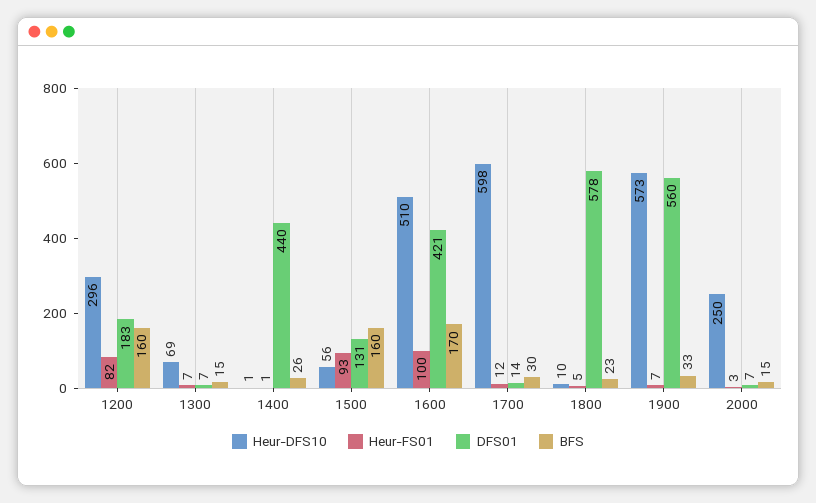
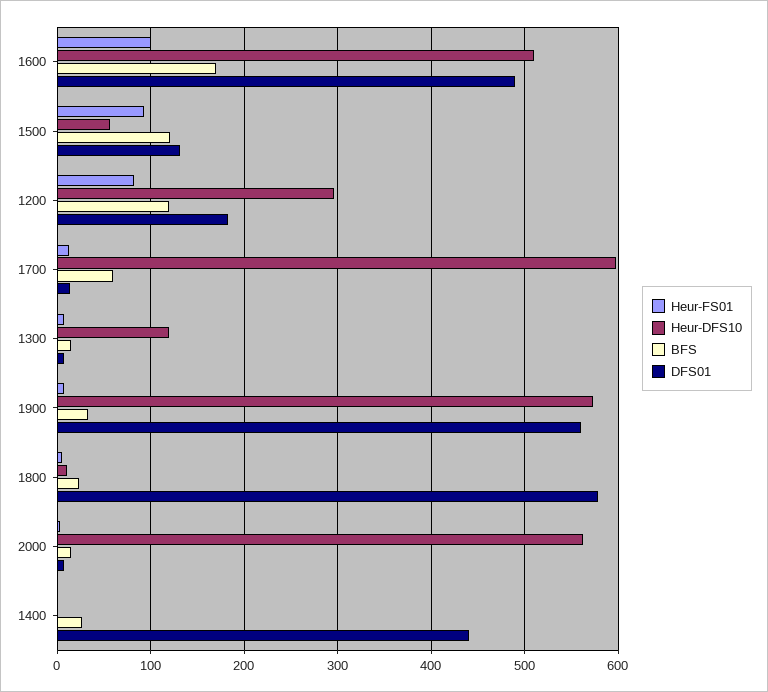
  {
    "Heur-DFS10": {
      "1200": 296,
-     "1300": 69,
+     "1300": 120,
      "1400": 1,
      "1500": 56,
      "1600": 510,
      "1700": 598,
      "1800": 10,
      "1900": 573,
-     "2000": 250
+     "2000": 560
    },
    "Heur-FS01": {
      "1200": 82,
      "1300": 7,
      "1400": 1,
      "1500": 93,
      "1600": 100,
      "1700": 12,
      "1800": 5,
      "1900": 7,
      "2000": 3
    },
    "DFS01": {
      "1200": 183,
      "1300": 7,
      "1400": 440,
      "1500": 131,
-     "1600": 421,
+     "1600": 490,
      "1700": 14,
      "1800": 578,
      "1900": 560,
      "2000": 7
    },
    "BFS": {
-     "1200": 160,
+     "1200": 120,
      "1300": 15,
      "1400": 26,
-     "1500": 160,
+     "1500": 120,
      "1600": 170,
-     "1700": 30,
+     "1700": 60,
      "1800": 23,
      "1900": 33,
      "2000": 15
    }
  }

